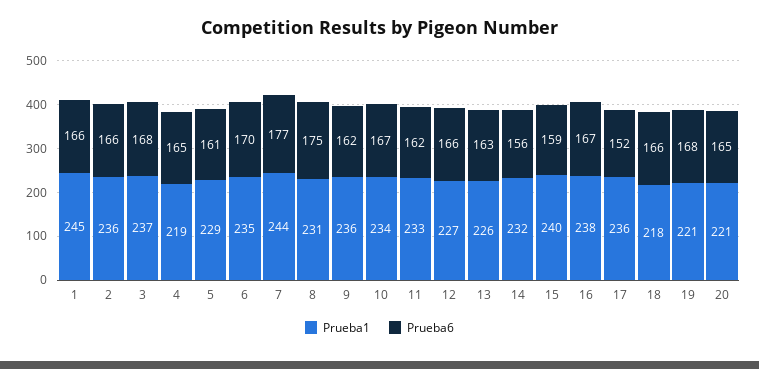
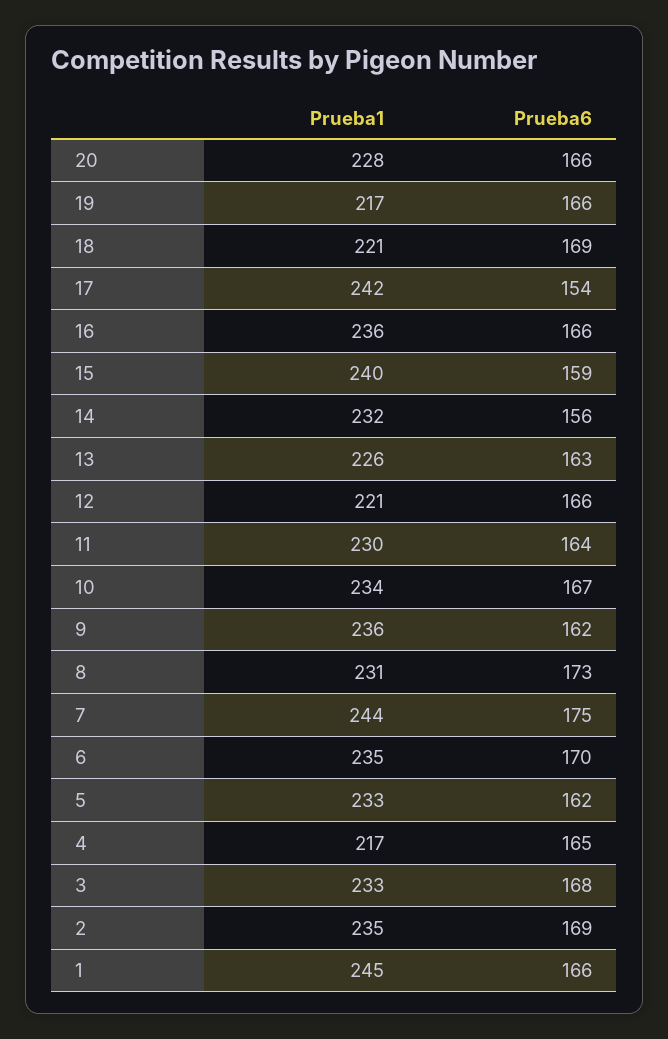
  {
    "Prueba1": {
      "1": 245,
-     "2": 236,
+     "2": 235,
-     "3": 237,
+     "3": 233,
-     "4": 219,
+     "4": 217,
-     "5": 229,
+     "5": 233,
      "6": 235,
      "7": 244,
      "8": 231,
      "9": 236,
      "10": 234,
-     "11": 233,
+     "11": 230,
-     "12": 227,
+     "12": 221,
      "13": 226,
      "14": 232,
      "15": 240,
-     "16": 238,
+     "16": 236,
-     "17": 236,
+     "17": 242,
-     "18": 218,
+     "18": 221,
-     "19": 221,
+     "19": 217,
-     "20": 221
+     "20": 228
    },
    "Prueba6": {
      "1": 166,
-     "2": 166,
+     "2": 169,
      "3": 168,
      "4": 165,
-     "5": 161,
+     "5": 162,
      "6": 170,
-     "7": 177,
+     "7": 175,
-     "8": 175,
+     "8": 173,
      "9": 162,
      "10": 167,
-     "11": 162,
+     "11": 164,
      "12": 166,
      "13": 163,
      "14": 156,
      "15": 159,
-     "16": 167,
+     "16": 166,
-     "17": 152,
+     "17": 154,
-     "18": 166,
+     "18": 169,
-     "19": 168,
+     "19": 166,
-     "20": 165
+     "20": 166
    }
  }

